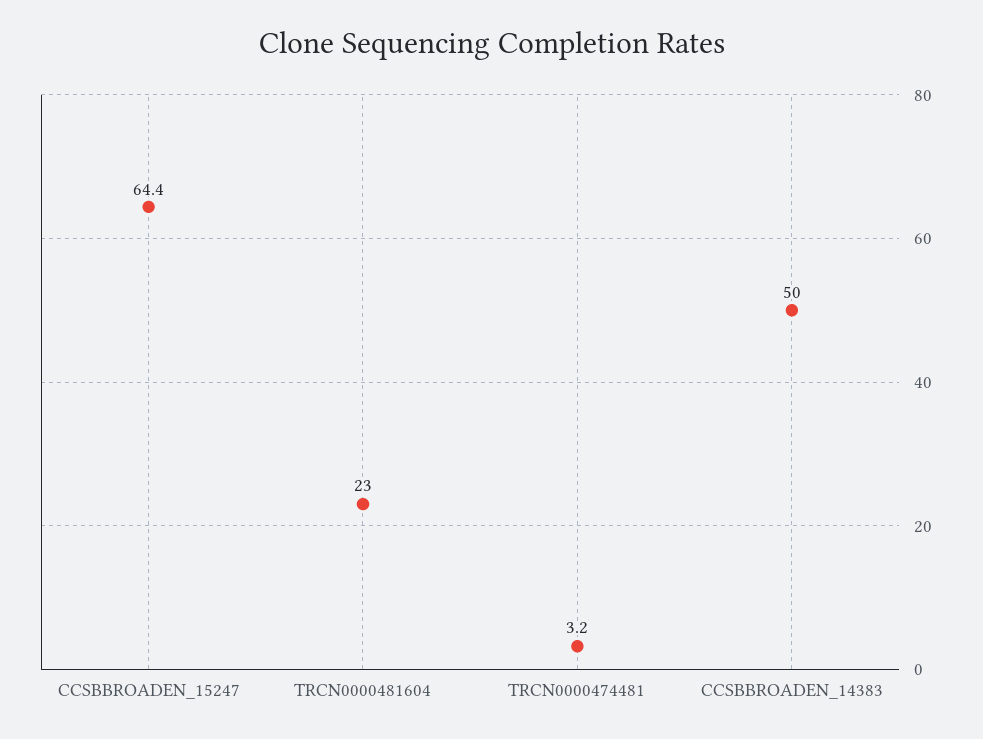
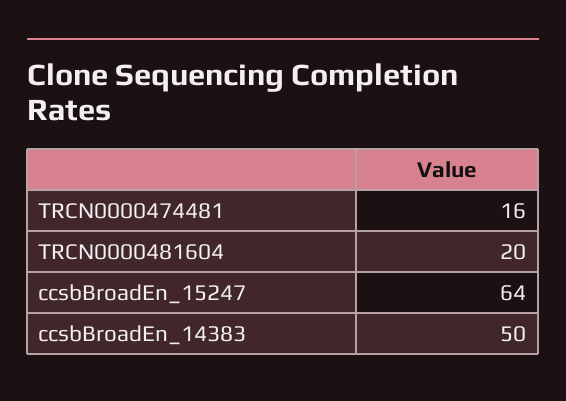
  {
    "CCSBBROADEN_15247": 64.4,
-   "TRCN0000481604": 23,
+   "TRCN0000481604": 20,
-   "TRCN0000474481": 3.2,
+   "TRCN0000474481": 16,
    "CCSBBROADEN_14383": 50
  }

